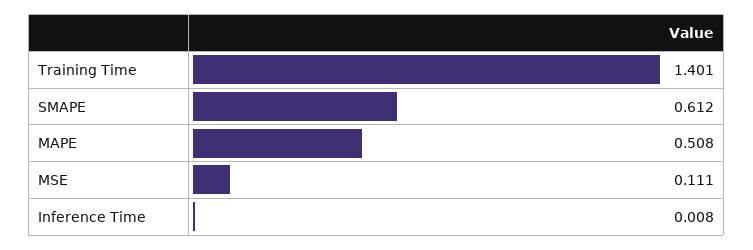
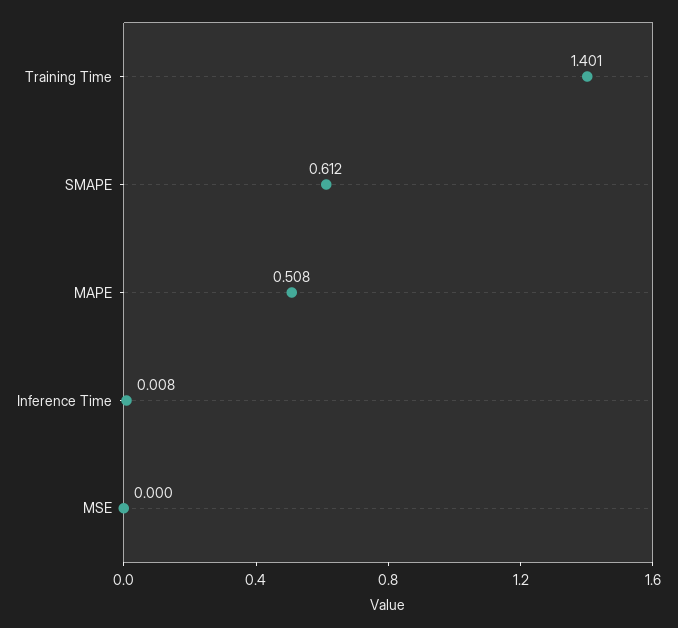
  {
    "Training Time": 1.401,
    "SMAPE": 0.612,
    "MAPE": 0.508,
-   "MSE": 0.111,
+   "MSE": 0,
    "Inference Time": 0.008
  }

